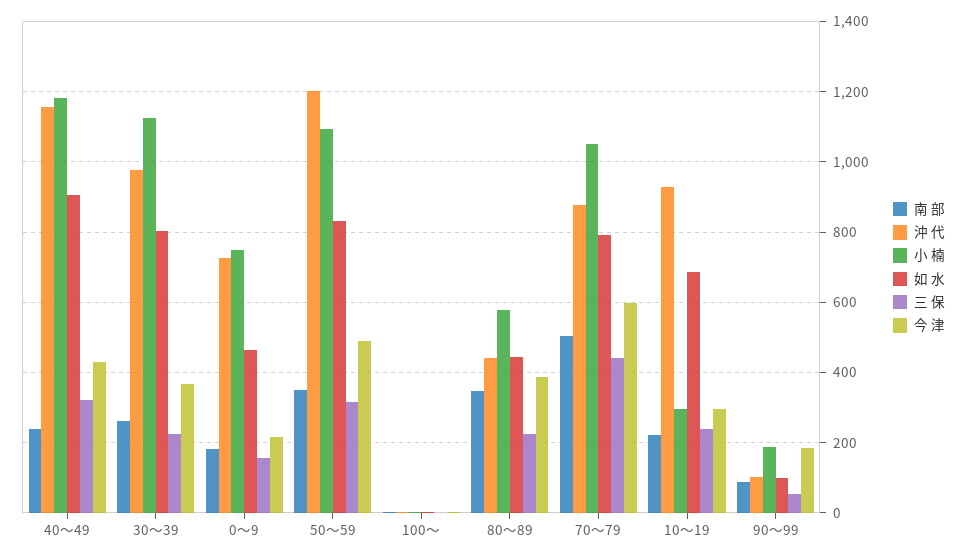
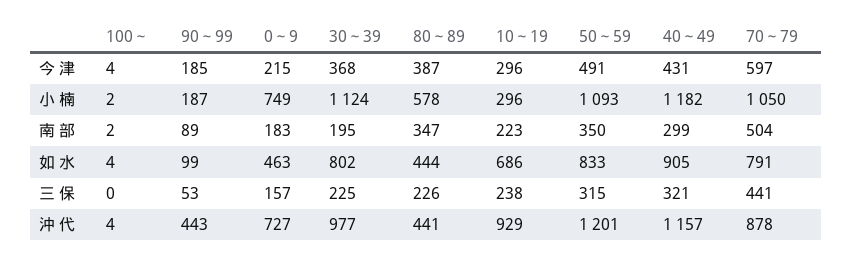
  {
    "南 部": {
-     "40～49": 240,
+     "40～49": 299,
-     "30～39": 260,
+     "30～39": 195,
      "0～9": 183,
      "50～59": 350,
      "100～": 2,
      "80～89": 347,
      "70～79": 504,
      "10～19": 223,
      "90～99": 89
    },
    "沖 代": {
      "40～49": 1157,
      "30～39": 977,
      "0～9": 727,
      "50～59": 1201,
      "100～": 4,
      "80～89": 441,
      "70～79": 878,
      "10～19": 929,
-     "90～99": 100
+     "90～99": 443
    },
    "小 楠": {
      "40～49": 1182,
      "30～39": 1124,
      "0～9": 749,
      "50～59": 1093,
      "100～": 2,
      "80～89": 578,
      "70～79": 1050,
      "10～19": 296,
      "90～99": 187
    },
    "如 水": {
      "40～49": 905,
      "30～39": 802,
      "0～9": 463,
      "50～59": 833,
      "100～": 4,
      "80～89": 444,
      "70～79": 791,
      "10～19": 686,
      "90～99": 99
    },
    "三 保": {
      "40～49": 321,
      "30～39": 225,
      "0～9": 157,
      "50～59": 315,
      "100～": 0,
      "80～89": 226,
      "70～79": 441,
      "10～19": 238,
      "90～99": 53
    },
    "今 津": {
      "40～49": 431,
      "30～39": 368,
      "0～9": 215,
      "50～59": 491,
      "100～": 4,
      "80～89": 387,
      "70～79": 597,
      "10～19": 296,
      "90～99": 185
    }
  }

